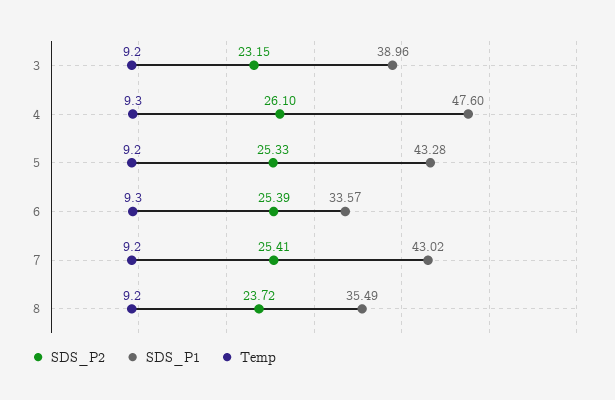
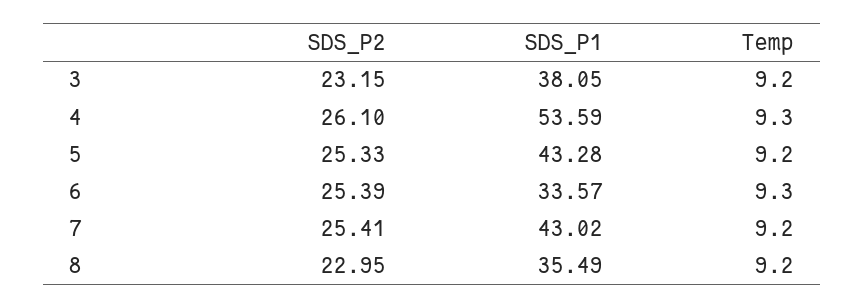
  {
    "SDS_P2": {
      "3": 23.15,
      "4": 26.1,
      "5": 25.33,
      "6": 25.39,
      "7": 25.41,
-     "8": 23.72
+     "8": 22.95
    },
    "SDS_P1": {
-     "3": 38.96,
+     "3": 38.05,
-     "4": 47.6,
+     "4": 53.59,
      "5": 43.28,
      "6": 33.57,
      "7": 43.02,
      "8": 35.49
    },
    "Temp": {
      "3": 9.2,
      "4": 9.3,
      "5": 9.2,
      "6": 9.3,
      "7": 9.2,
      "8": 9.2
    }
  }

